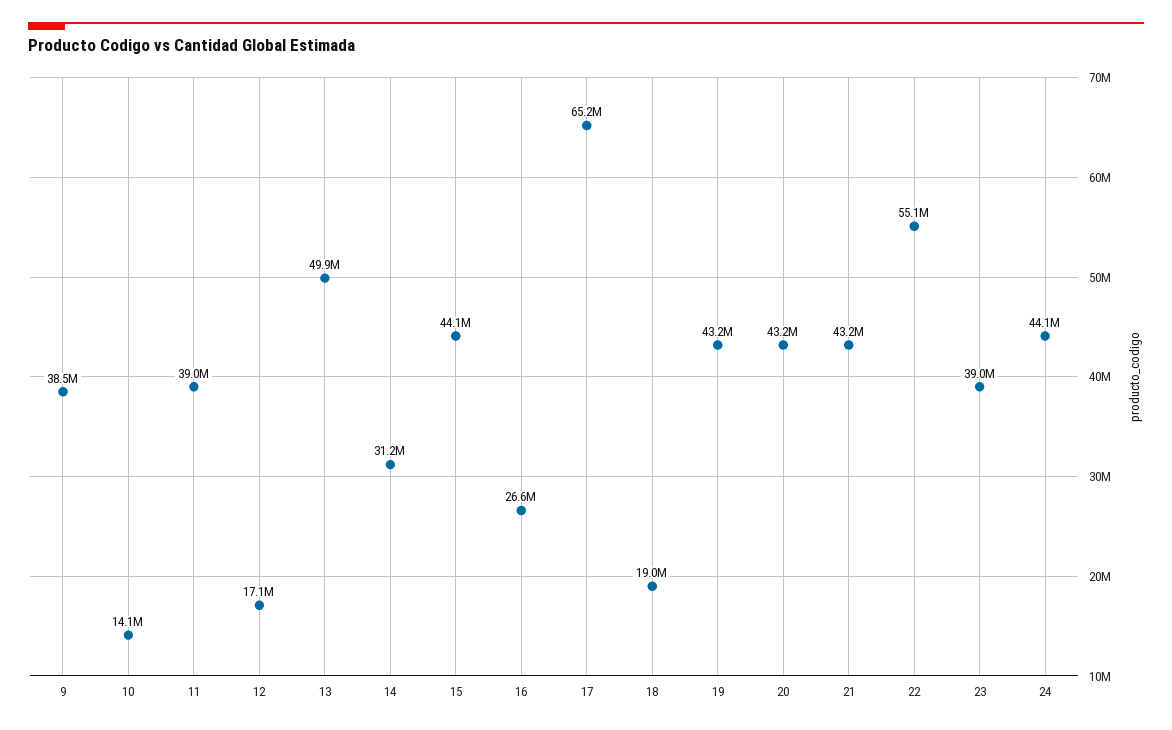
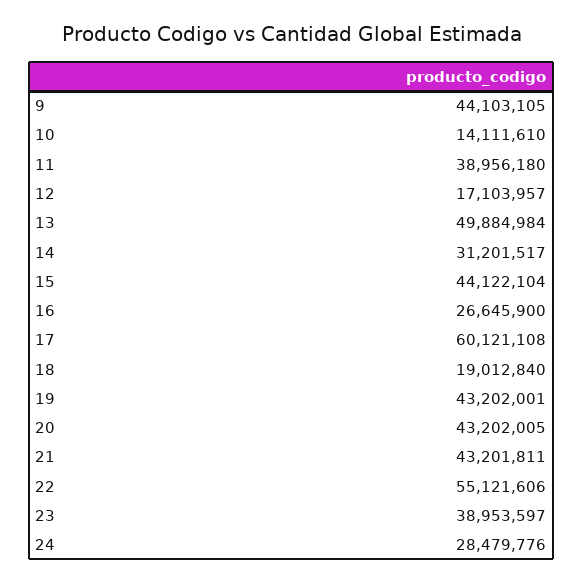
  {
-   "9": 38500000,
+   "9": 44103105,
    "10": 14111610,
    "11": 38956180,
    "12": 17103957,
    "13": 49884984,
    "14": 31201517,
    "15": 44122104,
    "16": 26645900,
-   "17": 65200000,
+   "17": 60121108,
    "18": 19012840,
    "19": 43202001,
    "20": 43202005,
    "21": 43201811,
    "22": 55121606,
    "23": 38953597,
-   "24": 44100000
+   "24": 28479776
  }

